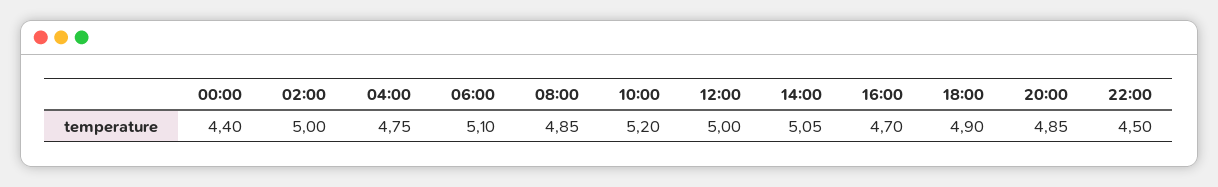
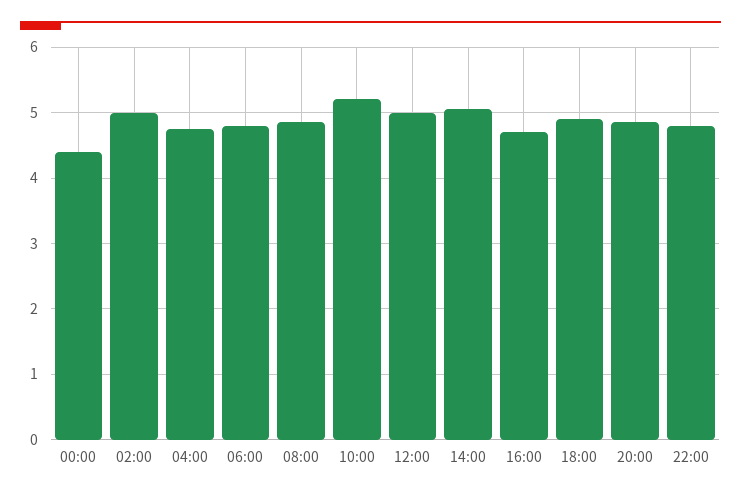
  {
    "00:00": 4.4,
    "02:00": 5,
    "04:00": 4.75,
-   "06:00": 5.1,
+   "06:00": 4.8,
    "08:00": 4.85,
    "10:00": 5.2,
    "12:00": 5,
    "14:00": 5.05,
    "16:00": 4.7,
    "18:00": 4.9,
    "20:00": 4.85,
-   "22:00": 4.5
+   "22:00": 4.8
  }

